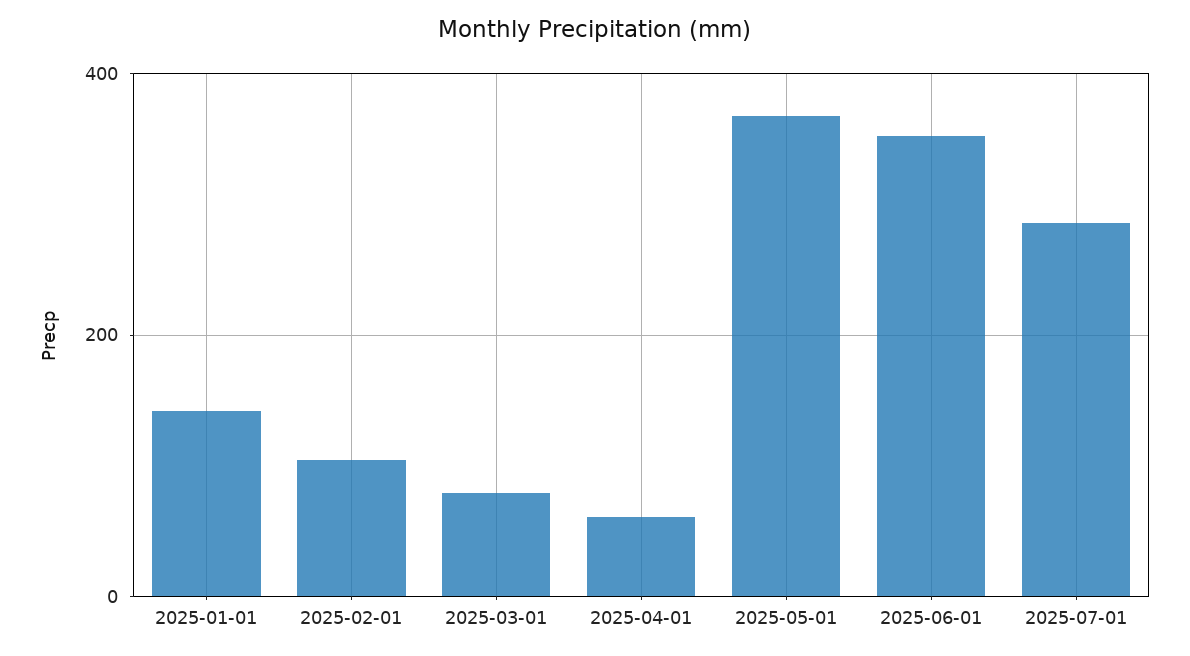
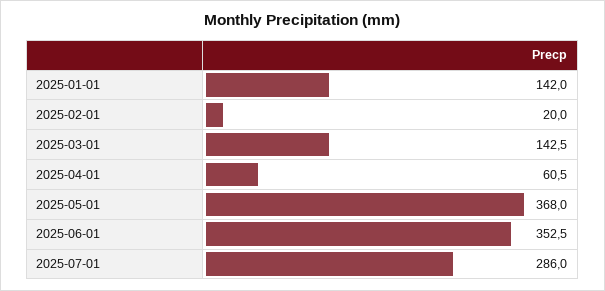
  {
    "2025-01-01": 142,
-   "2025-02-01": 100,
+   "2025-02-01": 20,
-   "2025-03-01": 80,
+   "2025-03-01": 142.5,
    "2025-04-01": 60.5,
    "2025-05-01": 368,
    "2025-06-01": 352.5,
    "2025-07-01": 286
  }

